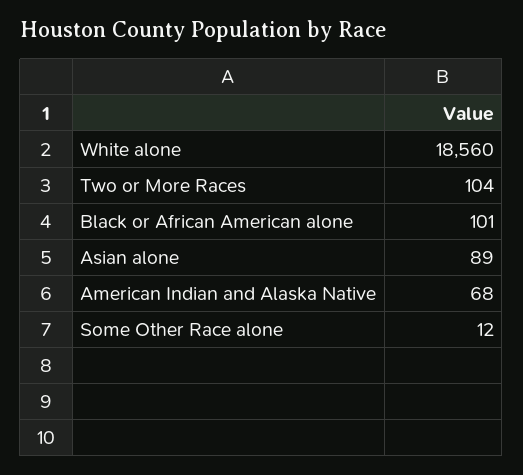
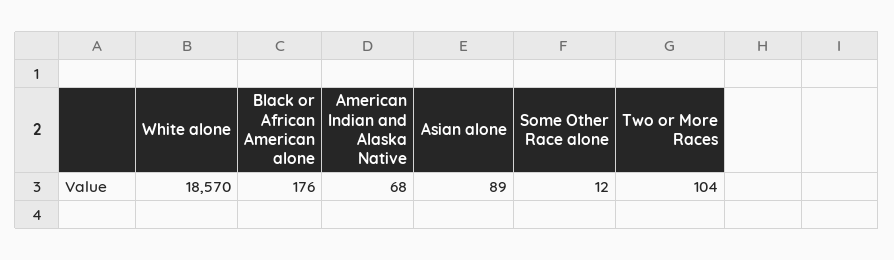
  {
-   "White alone": 18560,
+   "White alone": 18570,
    "Two or More Races": 104,
-   "Black or African American alone": 101,
+   "Black or African American alone": 176,
    "Asian alone": 89,
    "American Indian and Alaska Native": 68,
    "Some Other Race alone": 12
  }

